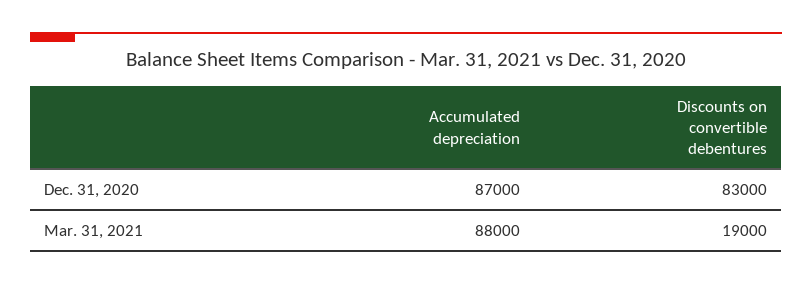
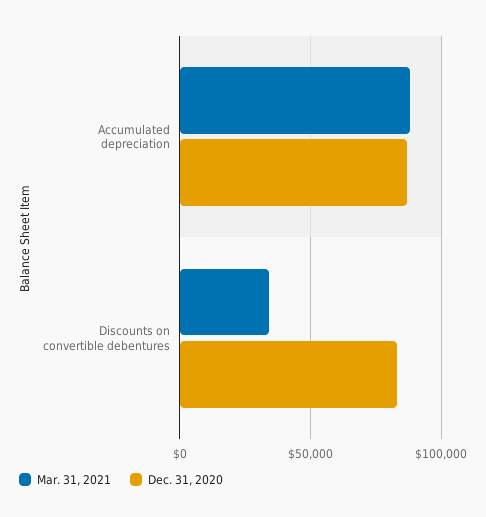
  {
    "Dec. 31, 2020": {
      "Accumulated depreciation": 87000,
      "Discounts on convertible debentures": 83000
    },
    "Mar. 31, 2021": {
      "Accumulated depreciation": 88000,
-     "Discounts on convertible debentures": 19000
+     "Discounts on convertible debentures": 35000
    }
  }

